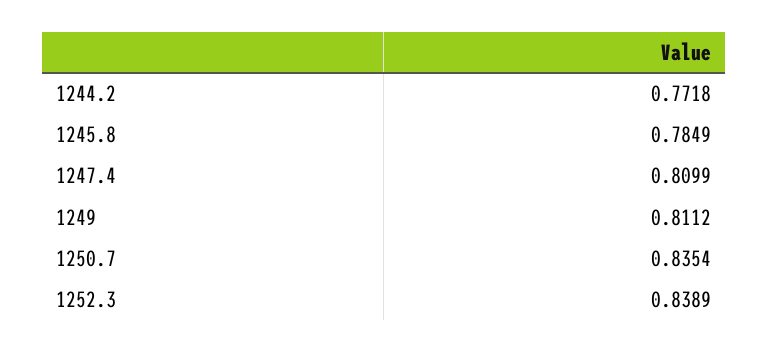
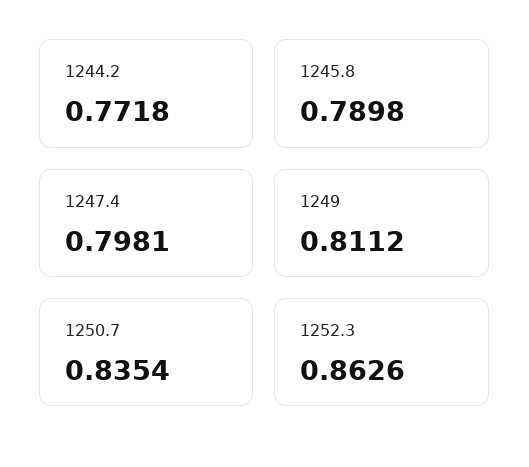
  {
    "1244.2": 0.7718,
-   "1245.8": 0.7849,
+   "1245.8": 0.7898,
-   "1247.4": 0.8099,
+   "1247.4": 0.7981,
    "1249": 0.8112,
    "1250.7": 0.8354,
-   "1252.3": 0.8389
+   "1252.3": 0.8626
  }

